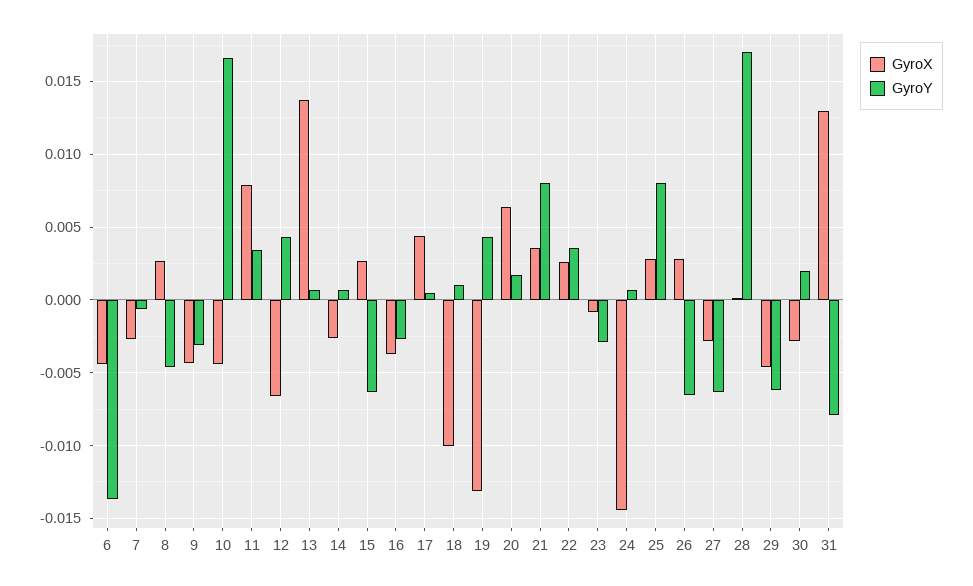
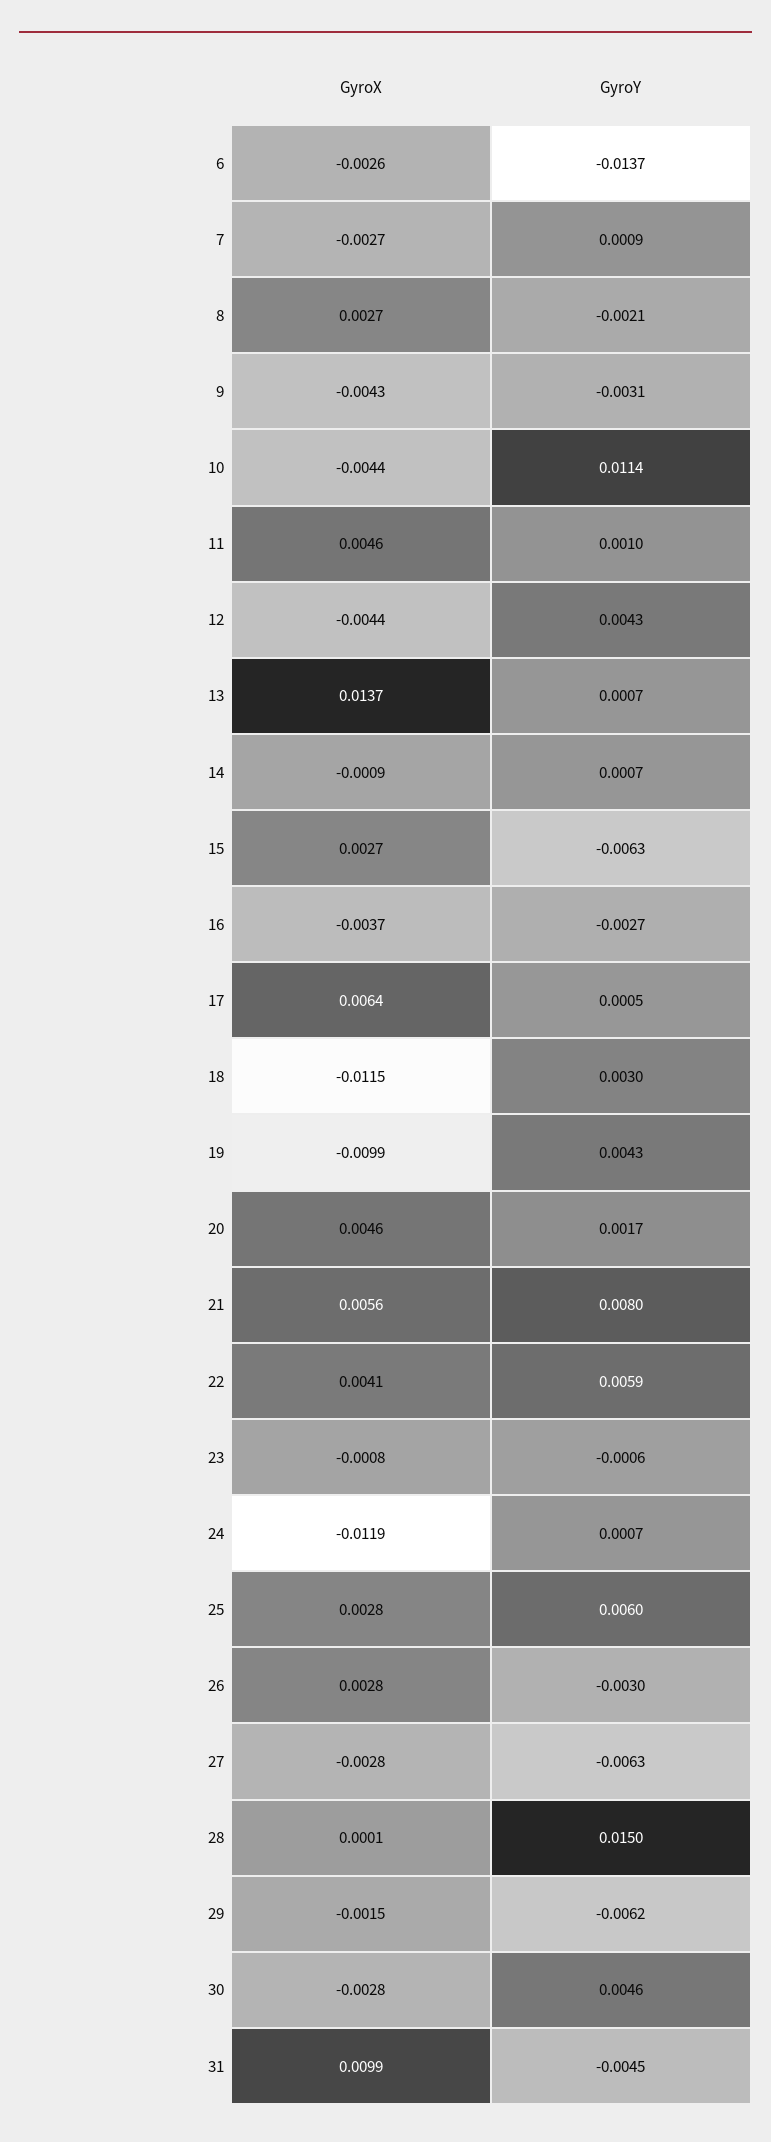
  {
    "GyroX": {
-     "6": -0.0045,
+     "6": -0.0026,
      "7": -0.0027,
      "8": 0.0027,
      "9": -0.0043,
      "10": -0.0044,
-     "11": 0.008,
+     "11": 0.0046,
-     "12": -0.0065,
+     "12": -0.0044,
      "13": 0.0137,
-     "14": -0.0025,
+     "14": -0.0009,
      "15": 0.0027,
      "16": -0.0037,
-     "17": 0.0045,
+     "17": 0.0064,
-     "18": -0.01,
+     "18": -0.0115,
-     "19": -0.013,
+     "19": -0.0099,
-     "20": 0.0065,
+     "20": 0.0046,
-     "21": 0.0035,
+     "21": 0.0056,
-     "22": 0.0025,
+     "22": 0.0041,
      "23": -0.0008,
-     "24": -0.0145,
+     "24": -0.0119,
      "25": 0.0028,
      "26": 0.0028,
      "27": -0.0028,
      "28": 0.0001,
-     "29": -0.0045,
+     "29": -0.0015,
      "30": -0.0028,
-     "31": 0.013
+     "31": 0.0099
    },
    "GyroY": {
      "6": -0.0137,
-     "7": -0.0005,
+     "7": 0.0009,
-     "8": -0.0045,
+     "8": -0.0021,
      "9": -0.0031,
-     "10": 0.0165,
+     "10": 0.0114,
-     "11": 0.0035,
+     "11": 0.001,
      "12": 0.0043,
      "13": 0.0007,
      "14": 0.0007,
      "15": -0.0063,
      "16": -0.0027,
      "17": 0.0005,
-     "18": 0.001,
+     "18": 0.003,
      "19": 0.0043,
      "20": 0.0017,
      "21": 0.008,
-     "22": 0.0035,
+     "22": 0.0059,
-     "23": -0.003,
+     "23": -0.0006,
      "24": 0.0007,
-     "25": 0.008,
+     "25": 0.006,
-     "26": -0.0065,
+     "26": -0.003,
      "27": -0.0063,
-     "28": 0.017,
+     "28": 0.015,
      "29": -0.0062,
-     "30": 0.002,
+     "30": 0.0046,
-     "31": -0.008
+     "31": -0.0045
    }
  }

